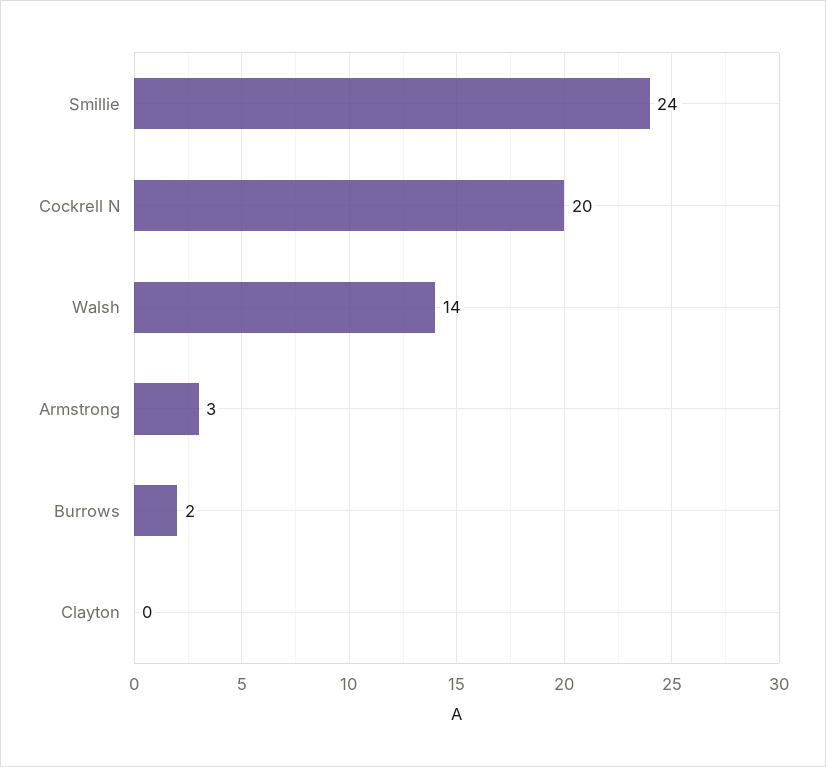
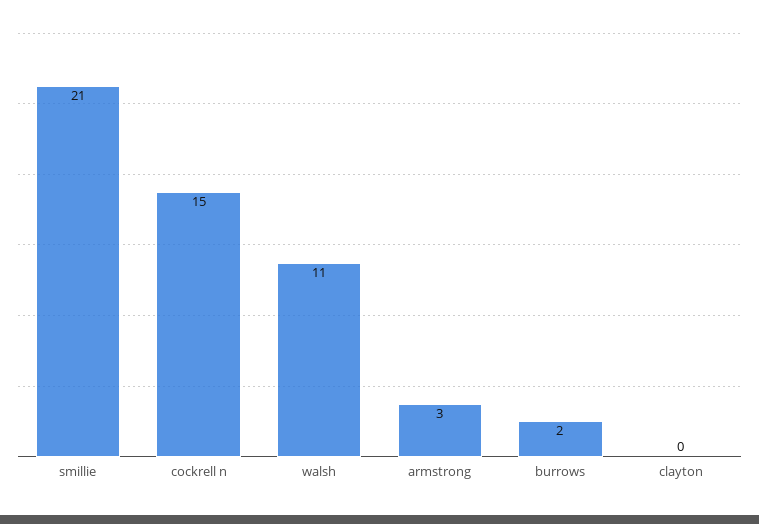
  {
-   "Smillie": 24,
+   "Smillie": 21,
-   "Cockrell N": 20,
+   "Cockrell N": 15,
-   "Walsh": 14,
+   "Walsh": 11,
    "Armstrong": 3,
    "Burrows": 2,
    "Clayton": 0
  }

